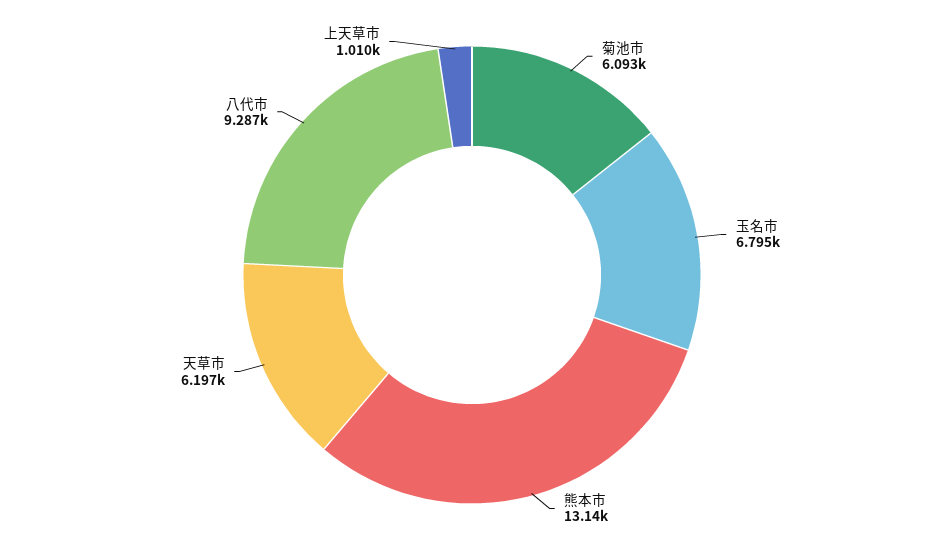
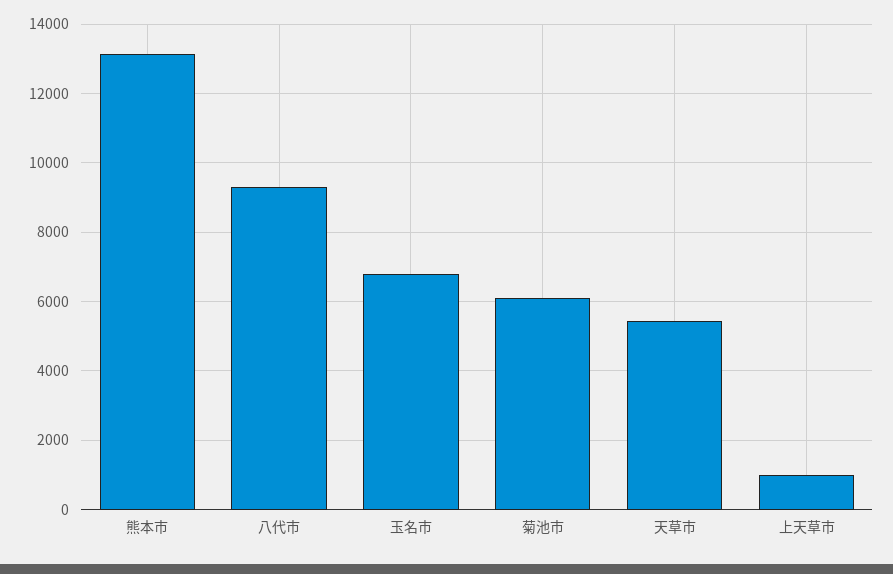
  {
    "菊池市": 6093,
    "玉名市": 6795,
    "熊本市": 13140,
-   "天草市": 6197,
+   "天草市": 5400,
    "八代市": 9287,
    "上天草市": 1010
  }

